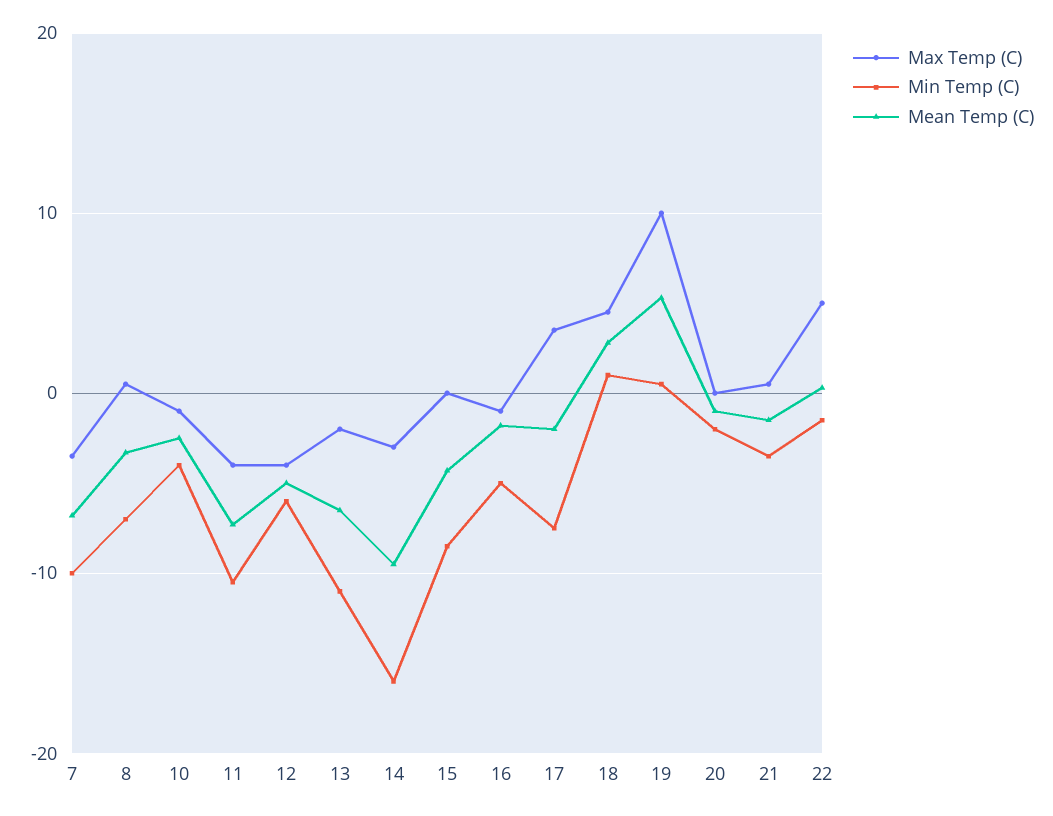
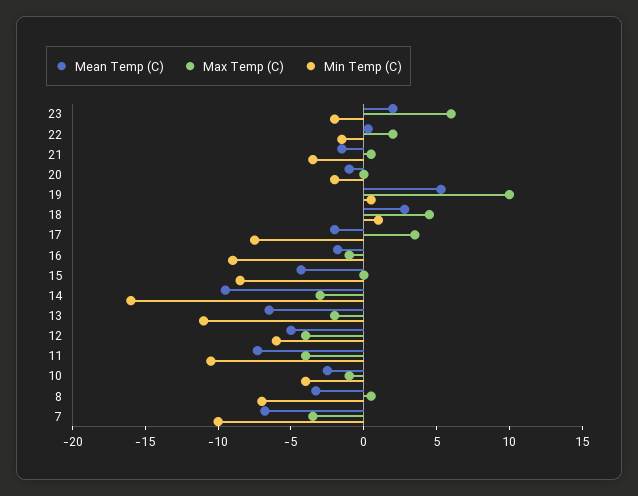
  {
    "Max Temp (C)": {
      "7": -4,
      "8": 1,
      "10": -1,
      "11": -4,
      "12": -4,
      "13": -2,
      "14": -3,
      "15": 0,
      "16": -1,
      "17": 4,
      "18": 5,
      "19": 10,
      "20": 0,
      "21": 1,
-     "22": 5
+     "22": 2,
+     "23": 6
    },
    "Min Temp (C)": {
      "7": -10,
      "8": -7,
      "10": -4,
      "11": -11,
      "12": -6,
      "13": -11,
      "14": -16,
      "15": -9,
-     "16": -5,
+     "16": -9,
      "17": -8,
      "18": 1,
      "19": 1,
      "20": -2,
      "21": -4,
-     "22": -2
+     "22": -2,
+     "23": -2
    },
    "Mean Temp (C)": {
      "7": -7,
      "8": -3,
      "10": -3,
      "11": -7,
      "12": -5,
      "13": -7,
      "14": -10,
      "15": -4,
      "16": -2,
      "17": -2,
      "18": 3,
      "19": 5,
      "20": -1,
      "21": -2,
-     "22": 0
+     "22": 0,
+     "23": 2
    }
  }

